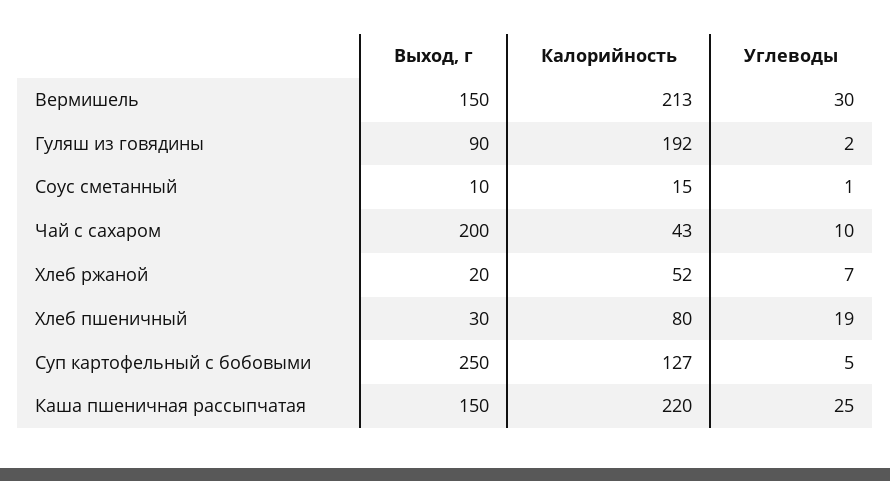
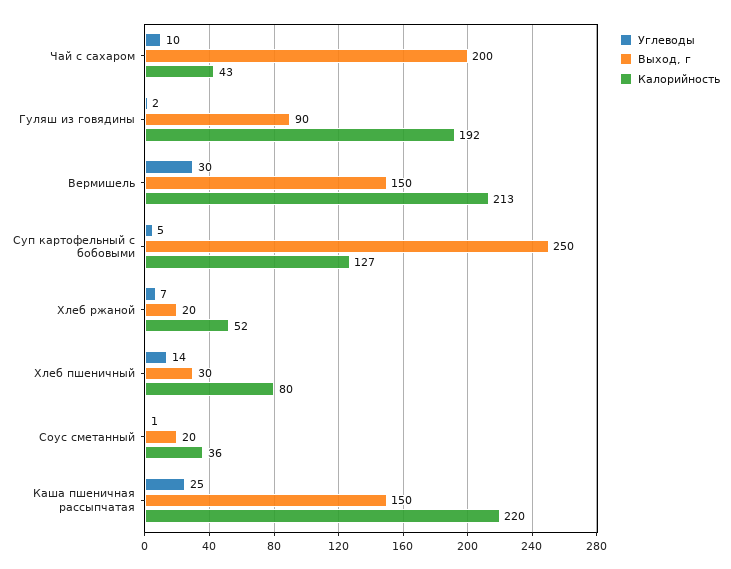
  {
    "Выход, г": {
      "Вермишель": 150,
      "Гуляш из говядины": 90,
-     "Соус сметанный": 10,
+     "Соус сметанный": 20,
      "Чай с сахаром": 200,
      "Хлеб ржаной": 20,
      "Хлеб пшеничный": 30,
      "Суп картофельный с бобовыми": 250,
      "Каша пшеничная рассыпчатая": 150
    },
    "Калорийность": {
      "Вермишель": 213,
      "Гуляш из говядины": 192,
-     "Соус сметанный": 15,
+     "Соус сметанный": 36,
      "Чай с сахаром": 43,
      "Хлеб ржаной": 52,
      "Хлеб пшеничный": 80,
      "Суп картофельный с бобовыми": 127,
      "Каша пшеничная рассыпчатая": 220
    },
    "Углеводы": {
      "Вермишель": 30,
      "Гуляш из говядины": 2,
      "Соус сметанный": 1,
      "Чай с сахаром": 10,
      "Хлеб ржаной": 7,
-     "Хлеб пшеничный": 19,
+     "Хлеб пшеничный": 14,
      "Суп картофельный с бобовыми": 5,
      "Каша пшеничная рассыпчатая": 25
    }
  }

